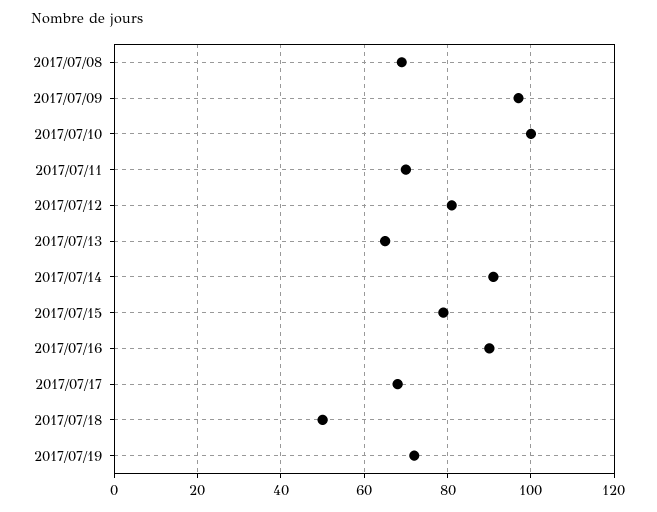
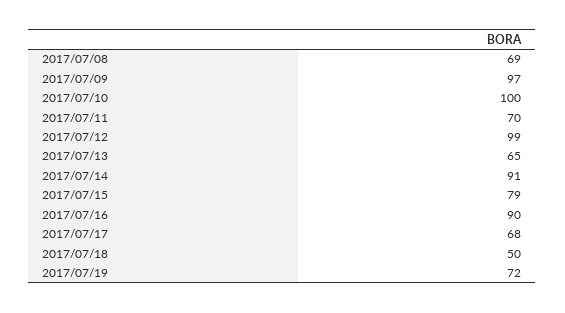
  {
    "2017/07/08": 69,
    "2017/07/09": 97,
    "2017/07/10": 100,
    "2017/07/11": 70,
-   "2017/07/12": 80,
+   "2017/07/12": 99,
    "2017/07/13": 65,
    "2017/07/14": 91,
    "2017/07/15": 79,
    "2017/07/16": 90,
    "2017/07/17": 68,
    "2017/07/18": 50,
    "2017/07/19": 72
  }

